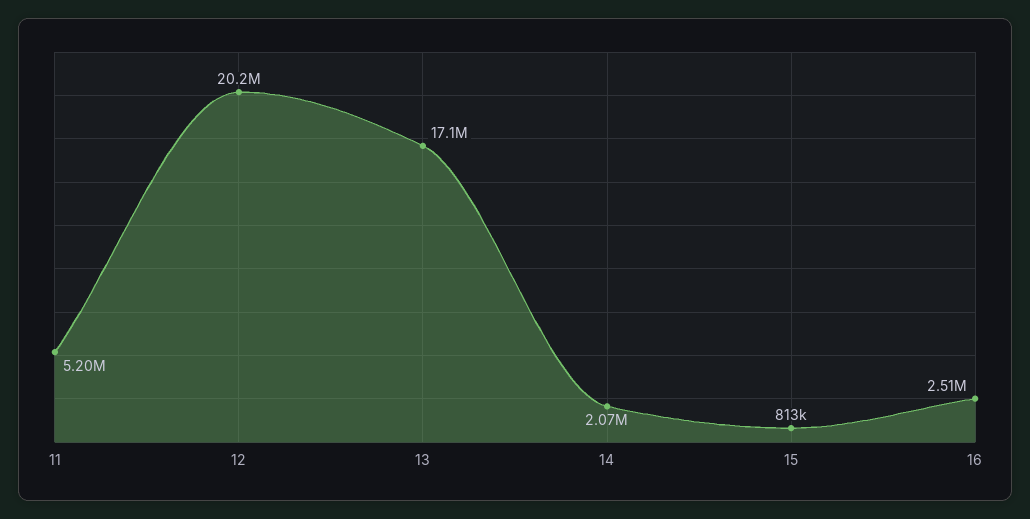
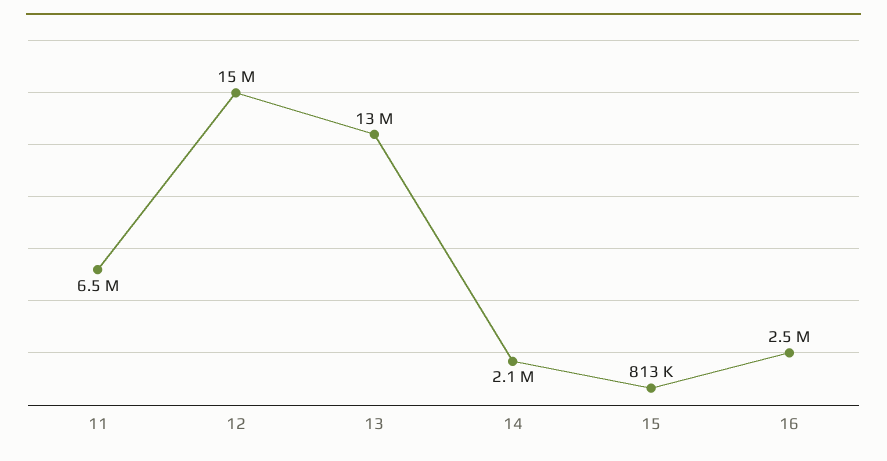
  {
-   "11": 5200000,
+   "11": 6500000,
-   "12": 20200000,
+   "12": 15000000,
-   "13": 17100000,
+   "13": 13000000,
    "14": 2070000,
    "15": 813000,
    "16": 2510000
  }

